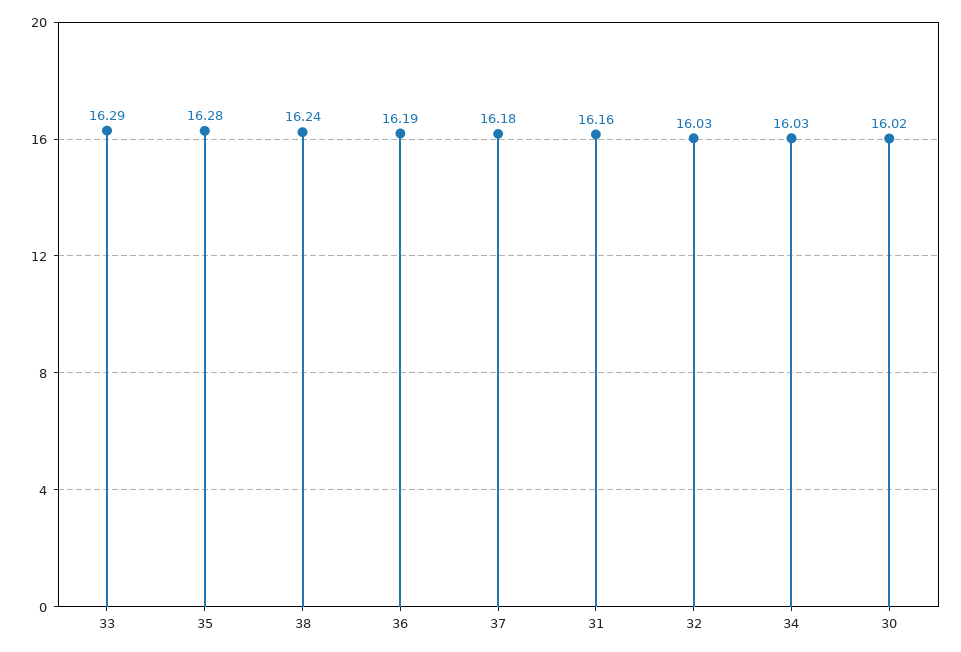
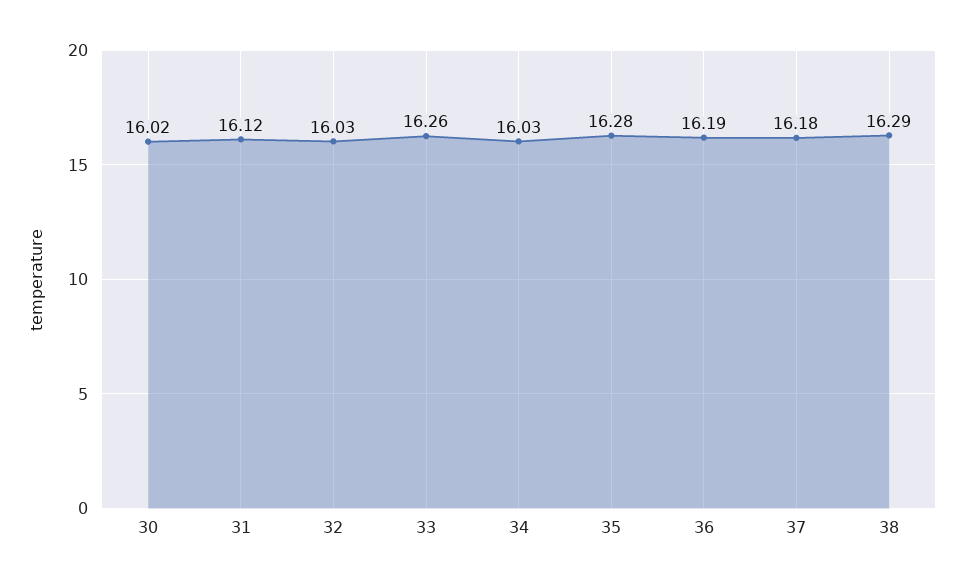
  {
-   "33": 16.29,
+   "33": 16.26,
    "35": 16.28,
-   "38": 16.24,
+   "38": 16.29,
    "36": 16.19,
    "37": 16.18,
-   "31": 16.16,
+   "31": 16.12,
    "32": 16.03,
    "34": 16.03,
    "30": 16.02
  }

